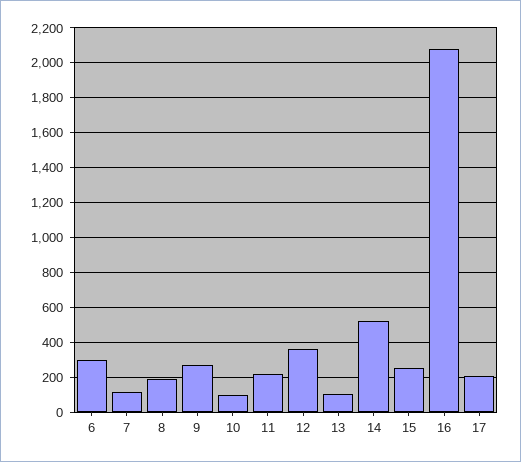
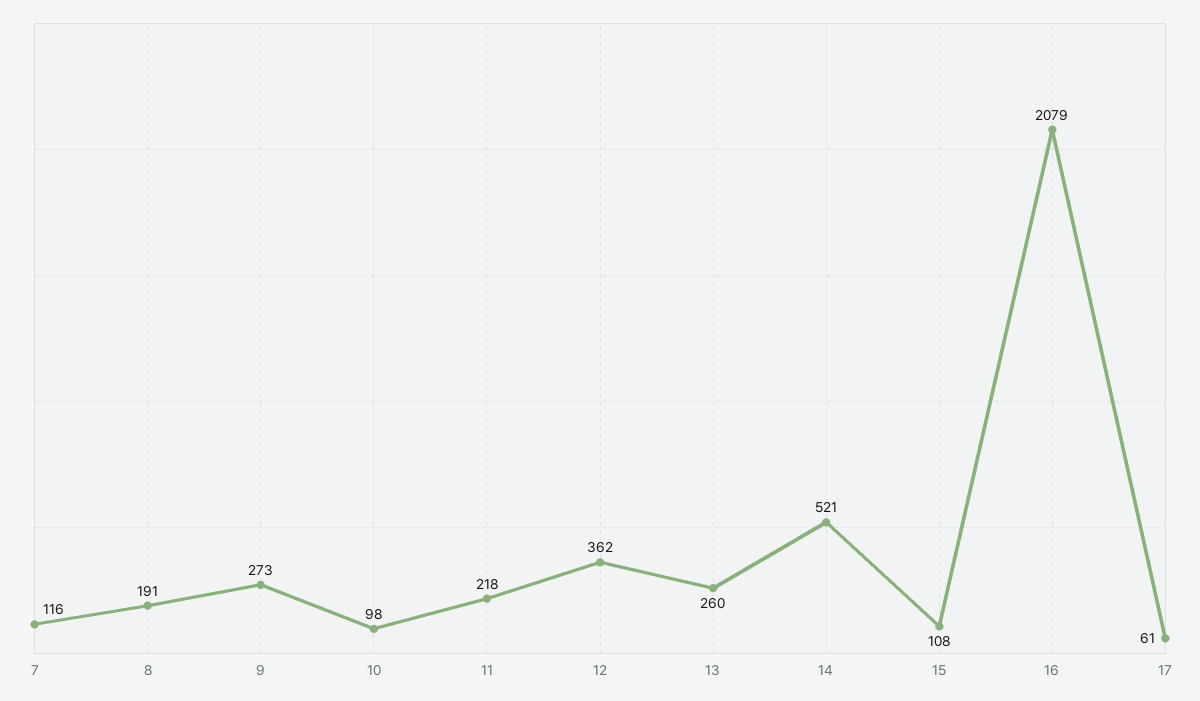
  {
-   "6": 300,
    "7": 116,
    "8": 191,
    "9": 273,
    "10": 98,
    "11": 218,
    "12": 362,
-   "13": 100,
+   "13": 260,
    "14": 521,
-   "15": 250,
+   "15": 108,
    "16": 2079,
-   "17": 200
+   "17": 61
  }

